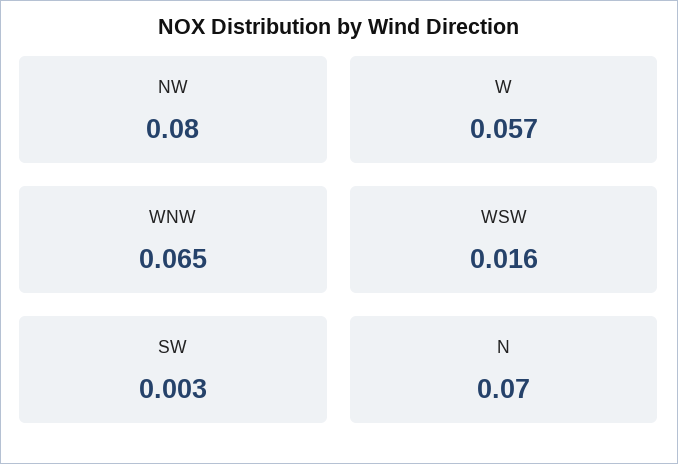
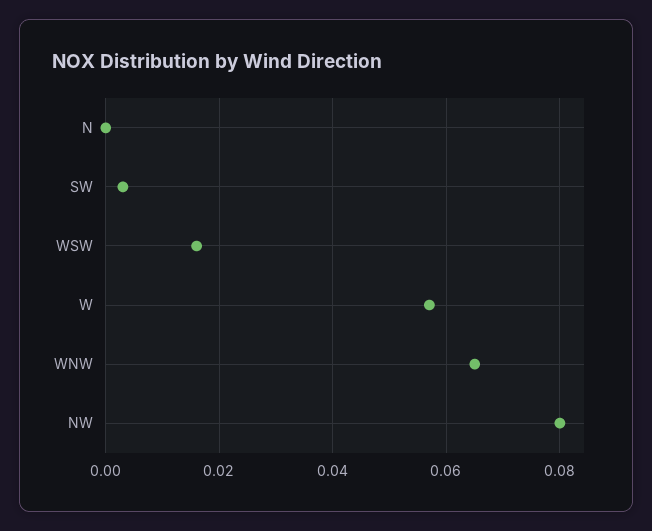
  {
    "NW": 0.08,
    "W": 0.057,
    "WNW": 0.065,
    "WSW": 0.016,
    "SW": 0.003,
-   "N": 0.07
+   "N": 0
  }

